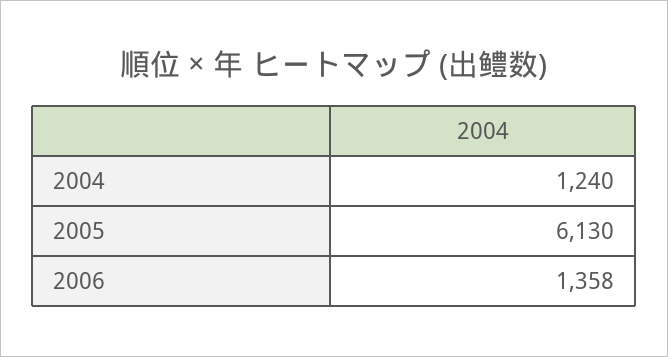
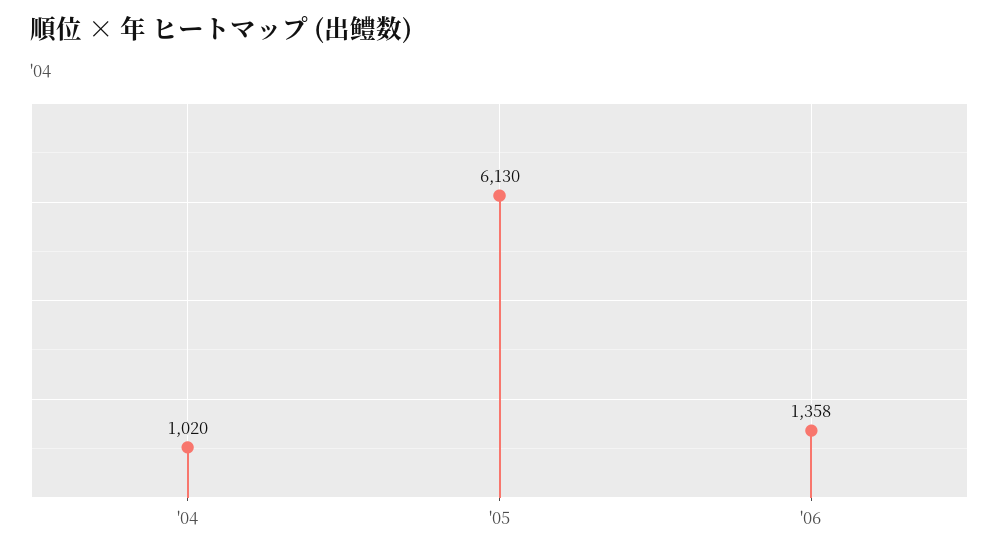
  {
-   "2004": 1240,
+   "2004": 1020,
    "2005": 6130,
    "2006": 1358
  }

